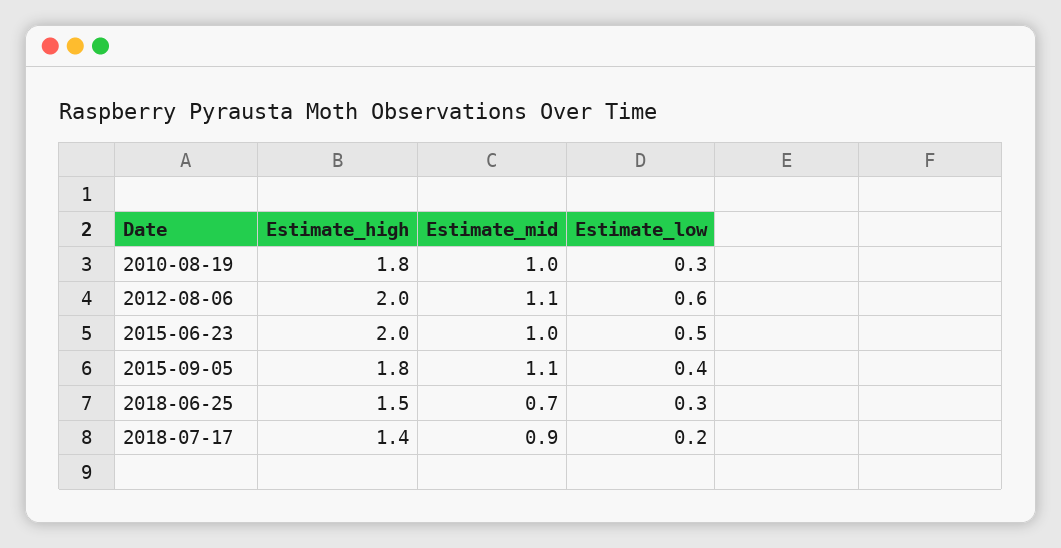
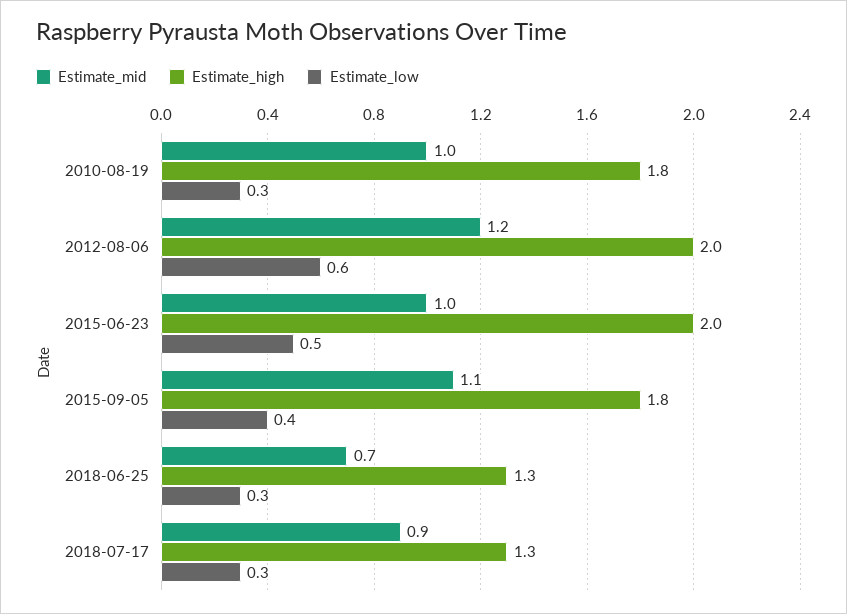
  {
    "Estimate_high": {
      "2010-08-19": 1.8,
      "2012-08-06": 2,
      "2015-06-23": 2,
      "2015-09-05": 1.8,
-     "2018-06-25": 1.5,
+     "2018-06-25": 1.3,
-     "2018-07-17": 1.4
+     "2018-07-17": 1.3
    },
    "Estimate_mid": {
      "2010-08-19": 1,
-     "2012-08-06": 1.1,
+     "2012-08-06": 1.2,
      "2015-06-23": 1,
      "2015-09-05": 1.1,
      "2018-06-25": 0.7,
      "2018-07-17": 0.9
    },
    "Estimate_low": {
      "2010-08-19": 0.3,
      "2012-08-06": 0.6,
      "2015-06-23": 0.5,
      "2015-09-05": 0.4,
      "2018-06-25": 0.3,
-     "2018-07-17": 0.2
+     "2018-07-17": 0.3
    }
  }

